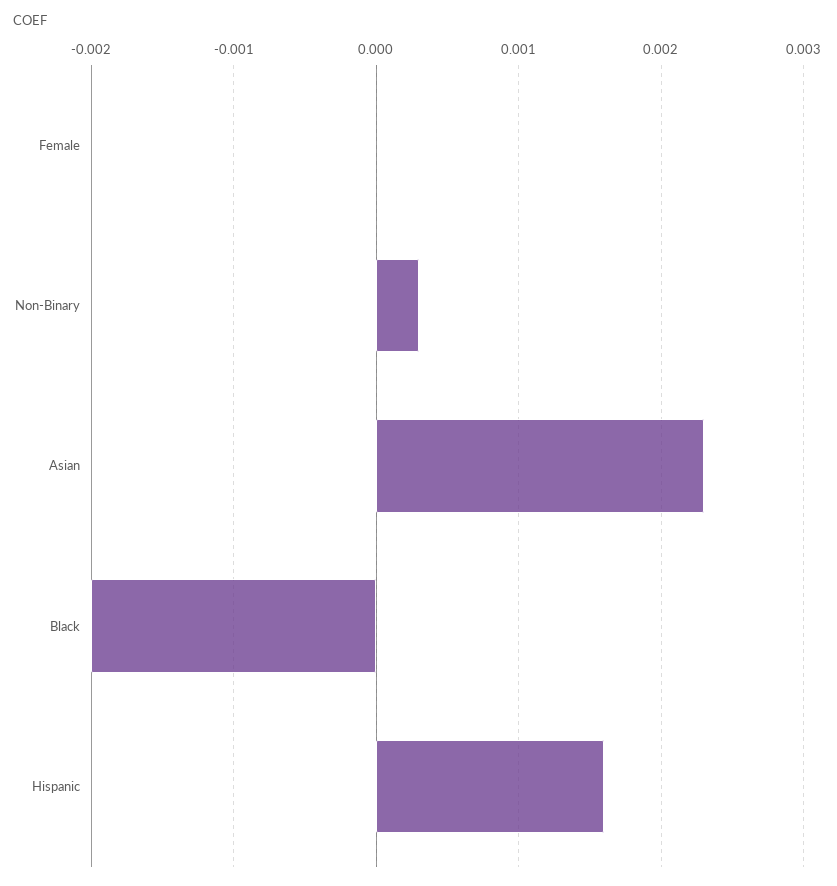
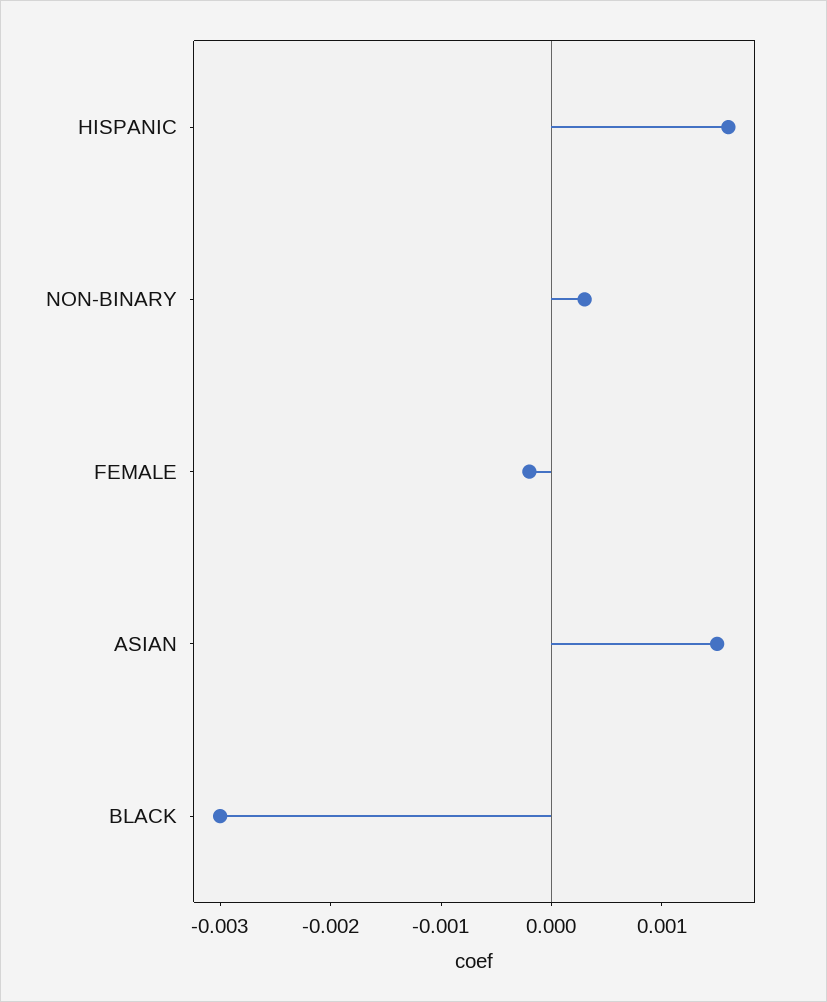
  {
-   "Female": 0,
+   "Female": -0.0002,
    "Non-Binary": 0.0003,
-   "Asian": 0.0023,
+   "Asian": 0.0015,
-   "Black": -0.002,
+   "Black": -0.003,
    "Hispanic": 0.0016
  }

